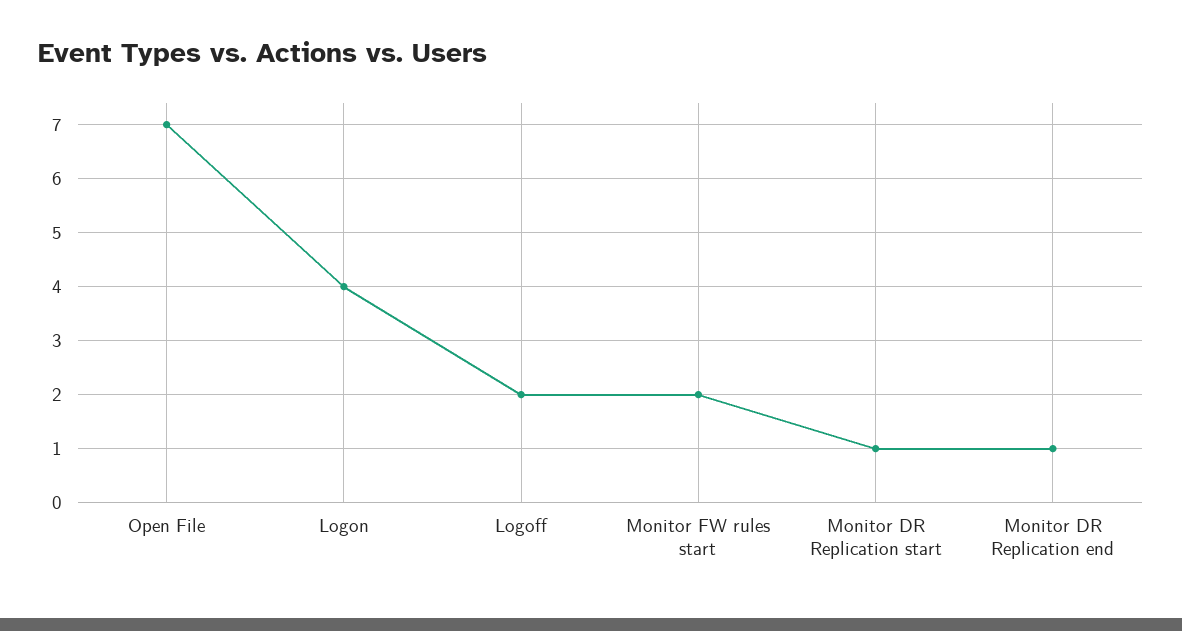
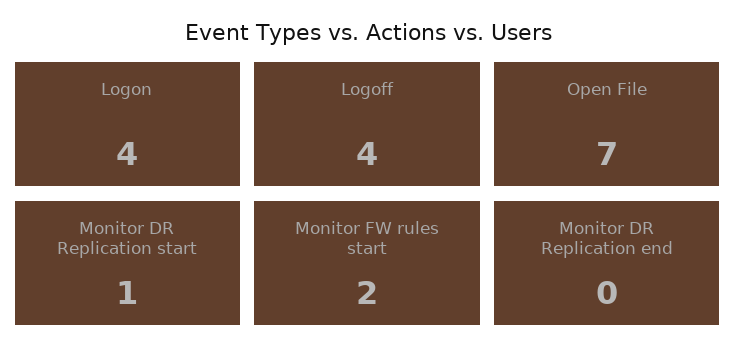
  {
    "Open File": 7,
    "Logon": 4,
-   "Logoff": 2,
+   "Logoff": 4,
    "Monitor FW rules start": 2,
    "Monitor DR Replication start": 1,
-   "Monitor DR Replication end": 1
+   "Monitor DR Replication end": 0
  }

